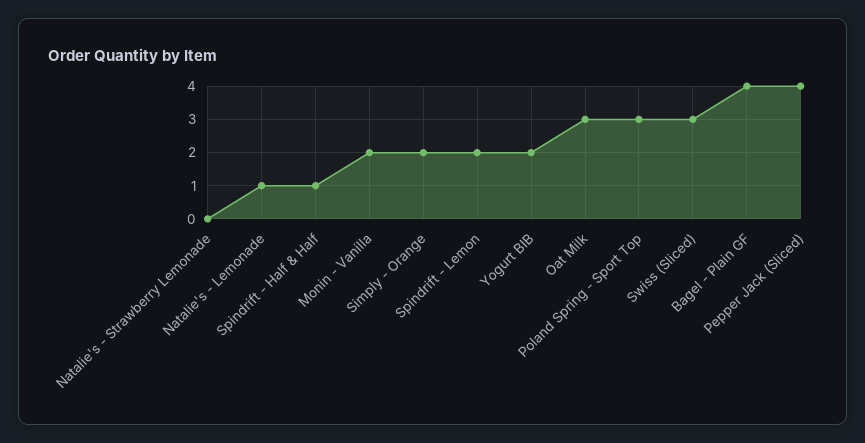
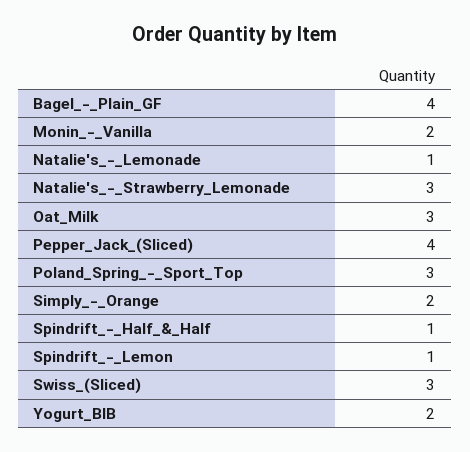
  {
-   "Natalie's - Strawberry Lemonade": 0,
+   "Natalie's - Strawberry Lemonade": 3,
    "Natalie's - Lemonade": 1,
    "Spindrift - Half & Half": 1,
    "Monin - Vanilla": 2,
    "Simply - Orange": 2,
-   "Spindrift - Lemon": 2,
+   "Spindrift - Lemon": 1,
    "Yogurt BIB": 2,
    "Oat Milk": 3,
    "Poland Spring - Sport Top": 3,
    "Swiss (Sliced)": 3,
    "Bagel - Plain GF": 4,
    "Pepper Jack (Sliced)": 4
  }

